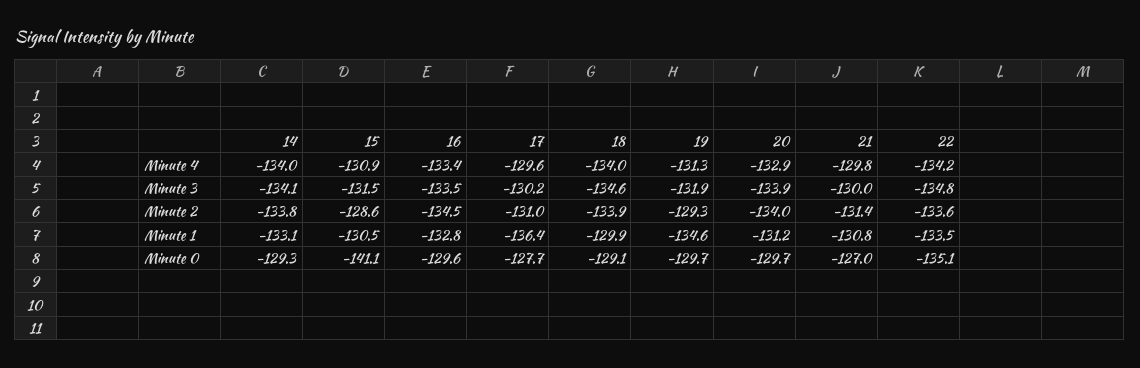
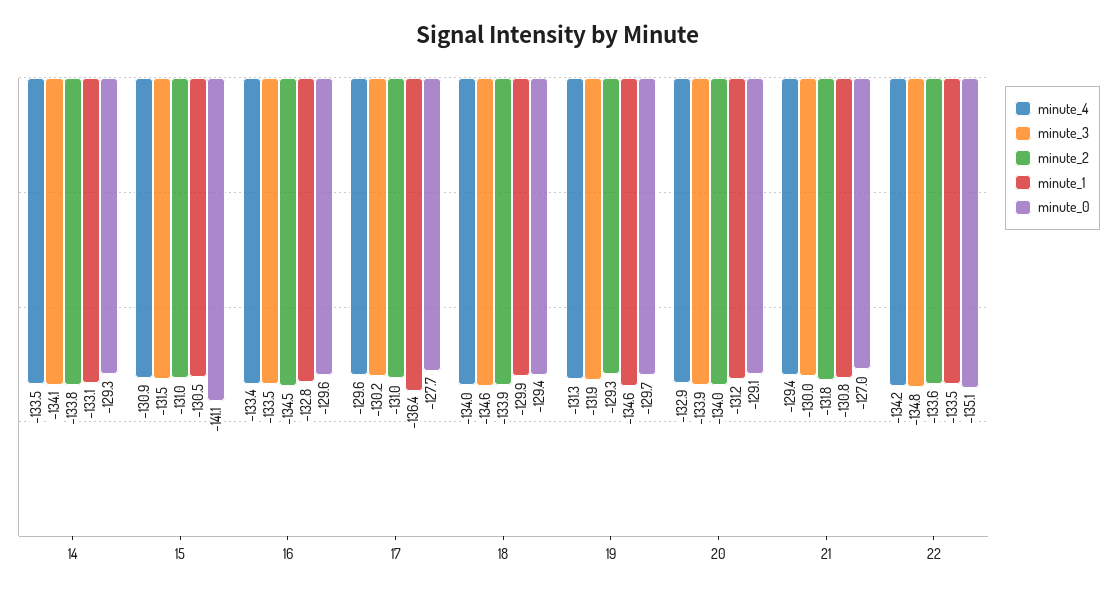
  {
    "Minute 4": {
-     "14": -134,
+     "14": -133.5,
      "15": -130.9,
      "16": -133.4,
      "17": -129.6,
      "18": -134,
      "19": -131.3,
      "20": -132.9,
-     "21": -129.8,
+     "21": -129.4,
      "22": -134.2
    },
    "Minute 3": {
      "14": -134.1,
      "15": -131.5,
      "16": -133.5,
      "17": -130.2,
      "18": -134.6,
      "19": -131.9,
      "20": -133.9,
      "21": -130,
      "22": -134.8
    },
    "Minute 2": {
      "14": -133.8,
-     "15": -128.6,
+     "15": -131,
      "16": -134.5,
      "17": -131,
      "18": -133.9,
      "19": -129.3,
      "20": -134,
-     "21": -131.4,
+     "21": -131.8,
      "22": -133.6
    },
    "Minute 1": {
      "14": -133.1,
      "15": -130.5,
      "16": -132.8,
      "17": -136.4,
      "18": -129.9,
      "19": -134.6,
      "20": -131.2,
      "21": -130.8,
      "22": -133.5
    },
    "Minute 0": {
      "14": -129.3,
      "15": -141.1,
      "16": -129.6,
      "17": -127.7,
-     "18": -129.1,
+     "18": -129.4,
      "19": -129.7,
-     "20": -129.7,
+     "20": -129.1,
      "21": -127,
      "22": -135.1
    }
  }

